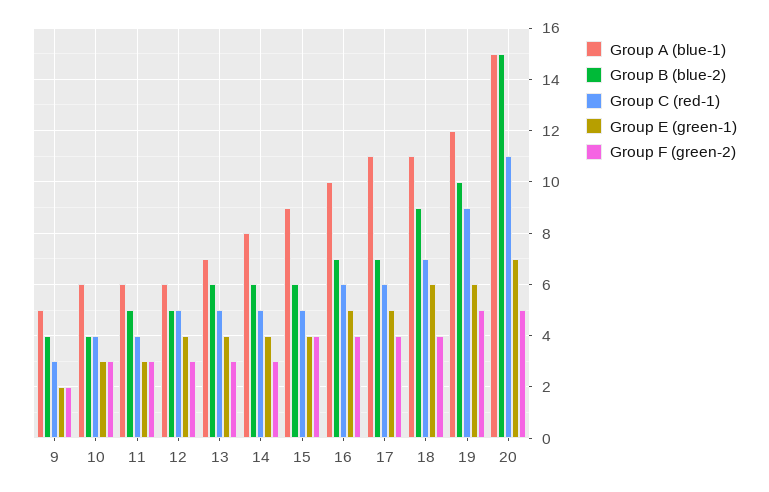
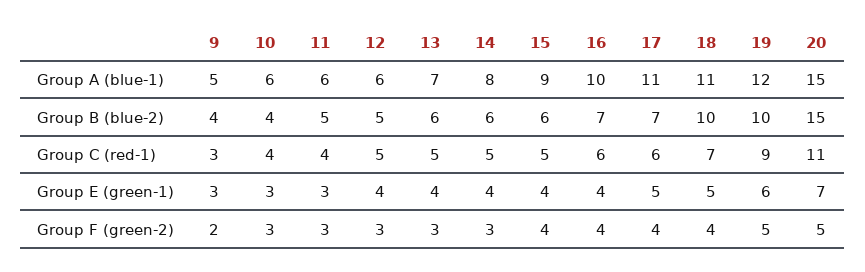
  {
    "Group A (blue-1)": {
      "9": 5,
      "10": 6,
      "11": 6,
      "12": 6,
      "13": 7,
      "14": 8,
      "15": 9,
      "16": 10,
      "17": 11,
      "18": 11,
      "19": 12,
      "20": 15
    },
    "Group B (blue-2)": {
      "9": 4,
      "10": 4,
      "11": 5,
      "12": 5,
      "13": 6,
      "14": 6,
      "15": 6,
      "16": 7,
      "17": 7,
-     "18": 9,
+     "18": 10,
      "19": 10,
      "20": 15
    },
    "Group C (red-1)": {
      "9": 3,
      "10": 4,
      "11": 4,
      "12": 5,
      "13": 5,
      "14": 5,
      "15": 5,
      "16": 6,
      "17": 6,
      "18": 7,
      "19": 9,
      "20": 11
    },
    "Group E (green-1)": {
-     "9": 2,
+     "9": 3,
      "10": 3,
      "11": 3,
      "12": 4,
      "13": 4,
      "14": 4,
      "15": 4,
-     "16": 5,
+     "16": 4,
      "17": 5,
-     "18": 6,
+     "18": 5,
      "19": 6,
      "20": 7
    },
    "Group F (green-2)": {
      "9": 2,
      "10": 3,
      "11": 3,
      "12": 3,
      "13": 3,
      "14": 3,
      "15": 4,
      "16": 4,
      "17": 4,
      "18": 4,
      "19": 5,
      "20": 5
    }
  }

